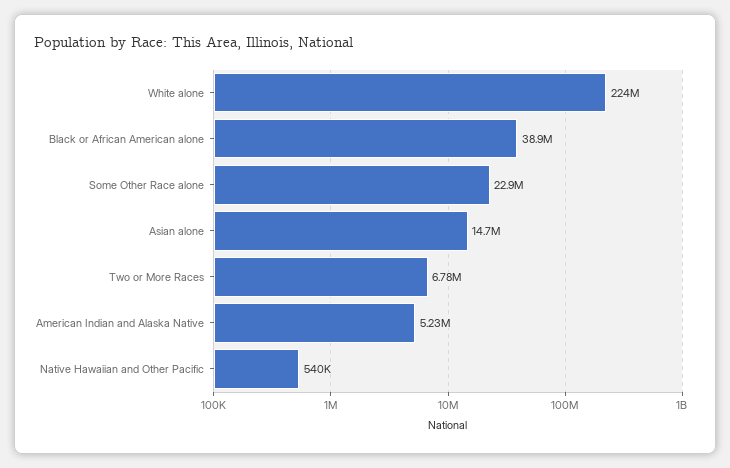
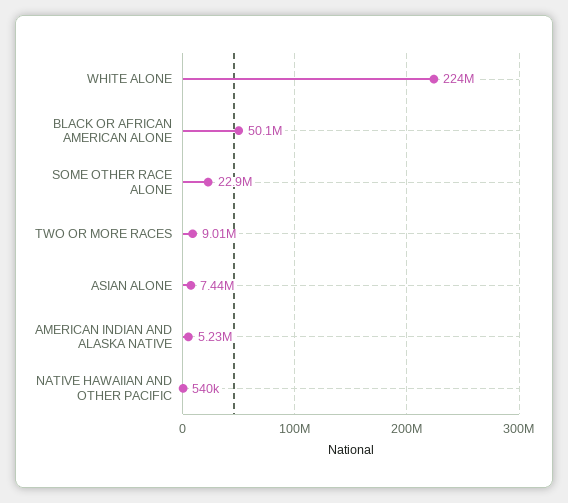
  {
    "White alone": 224000000,
-   "Black or African American alone": 38900000,
+   "Black or African American alone": 50100000,
    "Some Other Race alone": 22900000,
-   "Asian alone": 14700000,
+   "Asian alone": 7440000,
-   "Two or More Races": 6780000,
+   "Two or More Races": 9010000,
    "American Indian and Alaska Native": 5230000,
    "Native Hawaiian and Other Pacific": 540000
  }

